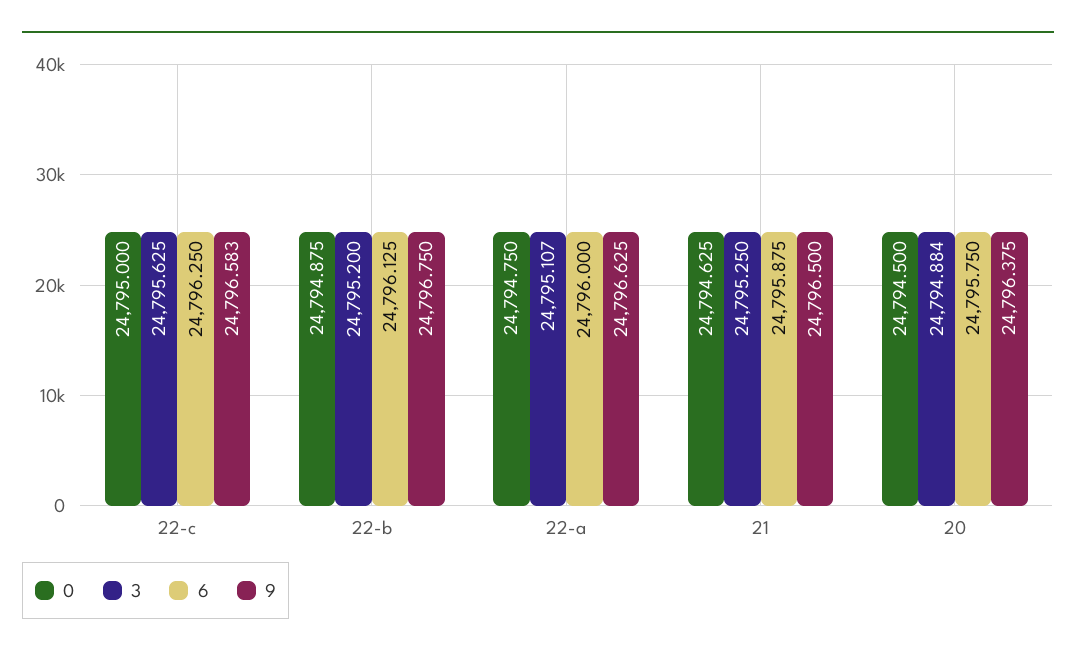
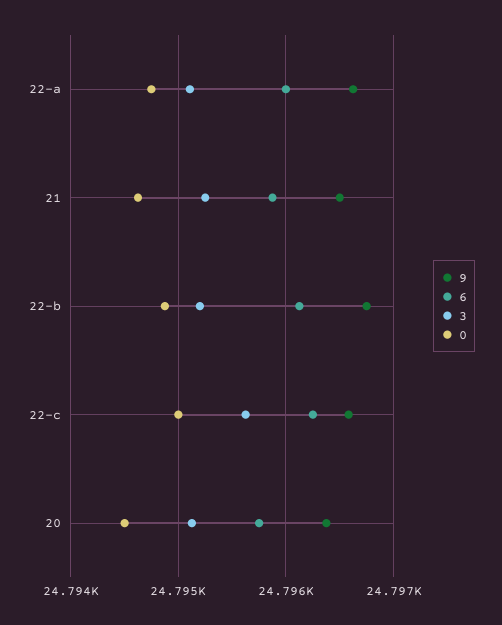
  {
    "0": {
      "22-c": 24795,
      "22-b": 24794.875,
      "22-a": 24794.75,
      "21": 24794.625,
      "20": 24794.5
    },
    "3": {
      "22-c": 24795.625,
      "22-b": 24795.2,
      "22-a": 24795.107,
      "21": 24795.25,
-     "20": 24794.884
+     "20": 24795.1
    },
    "6": {
      "22-c": 24796.25,
      "22-b": 24796.125,
      "22-a": 24796,
      "21": 24795.875,
      "20": 24795.75
    },
    "9": {
      "22-c": 24796.583,
      "22-b": 24796.75,
      "22-a": 24796.625,
      "21": 24796.5,
      "20": 24796.375
    }
  }

